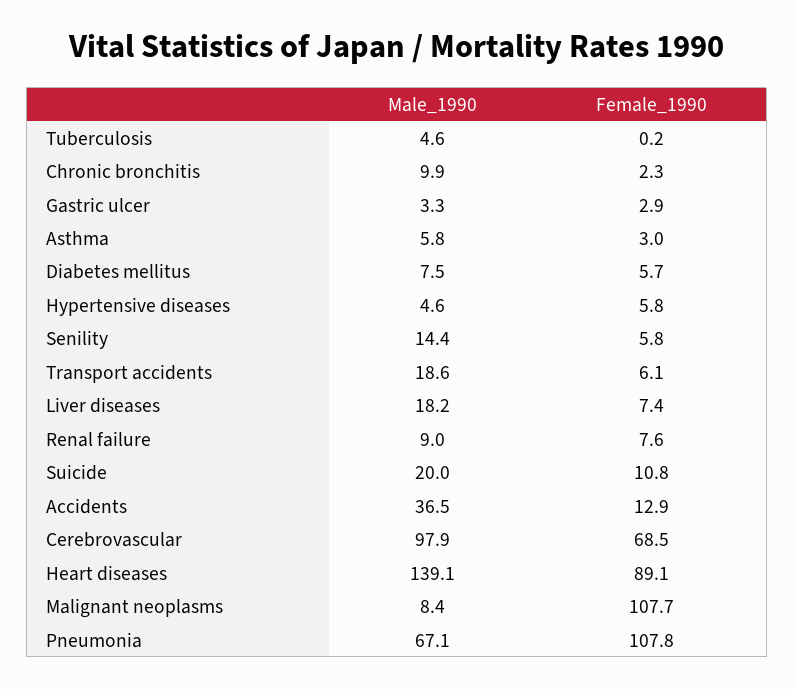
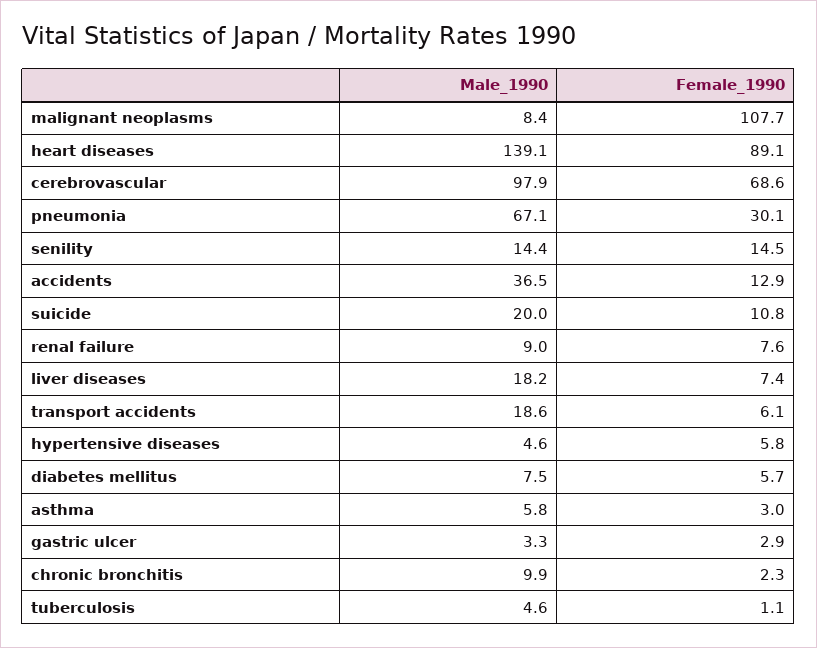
  {
    "Male_1990": {
      "Tuberculosis": 4.6,
      "Chronic bronchitis": 9.9,
      "Gastric ulcer": 3.3,
      "Asthma": 5.8,
      "Diabetes mellitus": 7.5,
      "Hypertensive diseases": 4.6,
      "Senility": 14.4,
      "Transport accidents": 18.6,
      "Liver diseases": 18.2,
      "Renal failure": 9,
      "Suicide": 20,
      "Accidents": 36.5,
      "Cerebrovascular": 97.9,
      "Heart diseases": 139.1,
      "Malignant neoplasms": 8.4,
      "Pneumonia": 67.1
    },
    "Female_1990": {
-     "Tuberculosis": 0.2,
+     "Tuberculosis": 1.1,
      "Chronic bronchitis": 2.3,
      "Gastric ulcer": 2.9,
      "Asthma": 3,
      "Diabetes mellitus": 5.7,
      "Hypertensive diseases": 5.8,
-     "Senility": 5.8,
+     "Senility": 14.5,
      "Transport accidents": 6.1,
      "Liver diseases": 7.4,
      "Renal failure": 7.6,
      "Suicide": 10.8,
      "Accidents": 12.9,
-     "Cerebrovascular": 68.5,
+     "Cerebrovascular": 68.6,
      "Heart diseases": 89.1,
      "Malignant neoplasms": 107.7,
-     "Pneumonia": 107.8
+     "Pneumonia": 30.1
    }
  }

